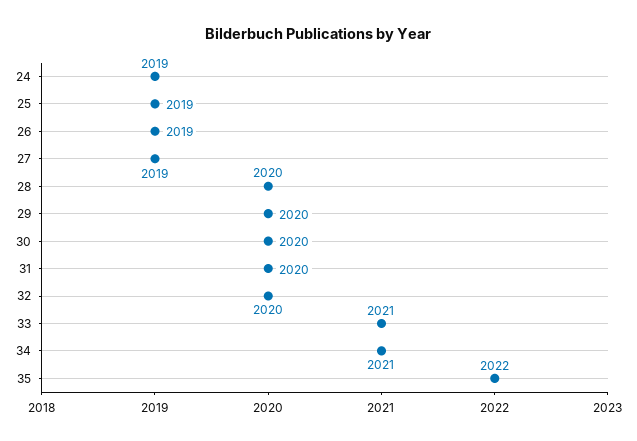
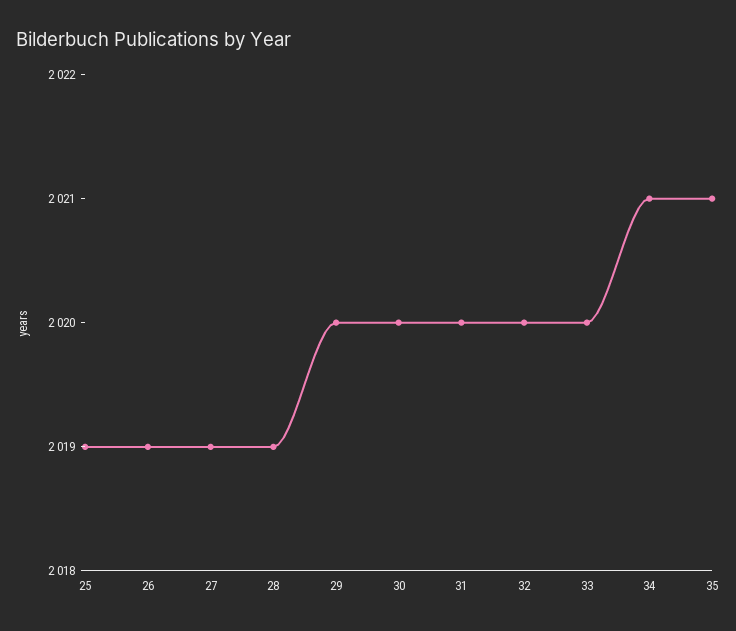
  {
-   "24": 2019,
    "25": 2019,
    "26": 2019,
    "27": 2019,
-   "28": 2020,
+   "28": 2019,
    "29": 2020,
    "30": 2020,
    "31": 2020,
    "32": 2020,
-   "33": 2021,
+   "33": 2020,
    "34": 2021,
-   "35": 2022
+   "35": 2021
  }

